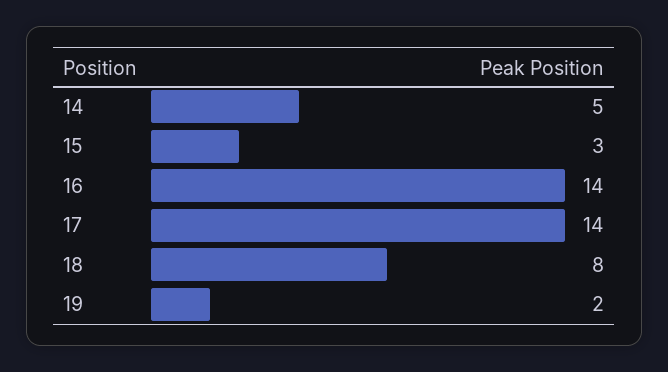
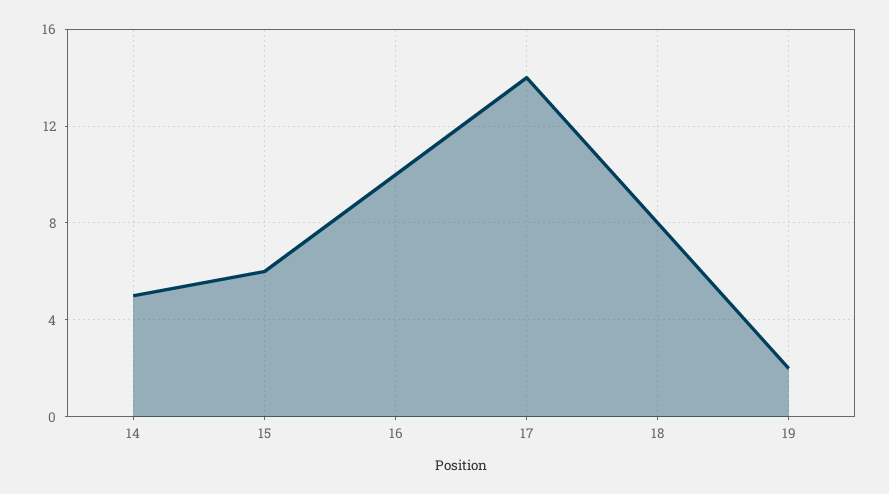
  {
    "14": 5,
-   "15": 3,
+   "15": 6,
-   "16": 14,
+   "16": 10,
    "17": 14,
    "18": 8,
    "19": 2
  }

